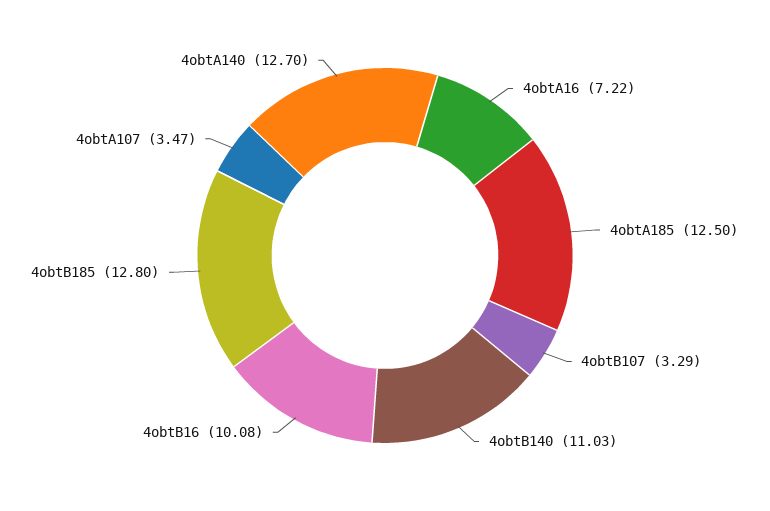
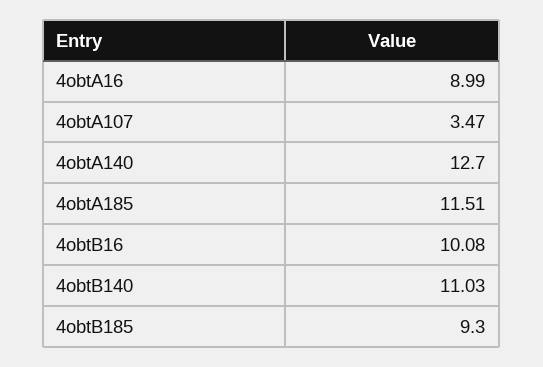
  {
-   "4obtA16": 7.22,
+   "4obtA16": 8.99,
-   "4obtA185": 12.5,
+   "4obtA185": 11.51,
-   "4obtB107": 3.29,
    "4obtB140": 11.03,
    "4obtB16": 10.08,
-   "4obtB185": 12.8,
+   "4obtB185": 9.3,
    "4obtA107": 3.47,
    "4obtA140": 12.7
  }

